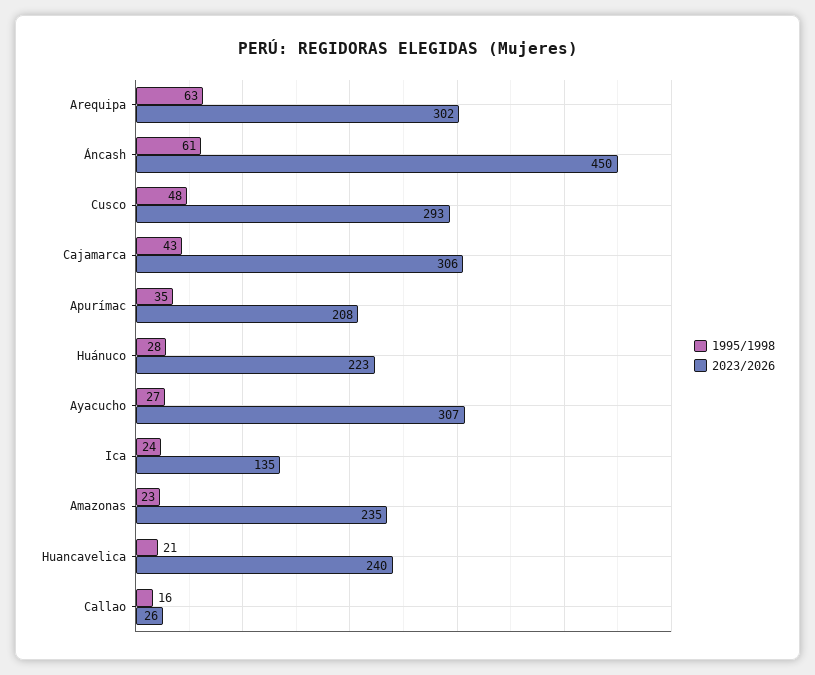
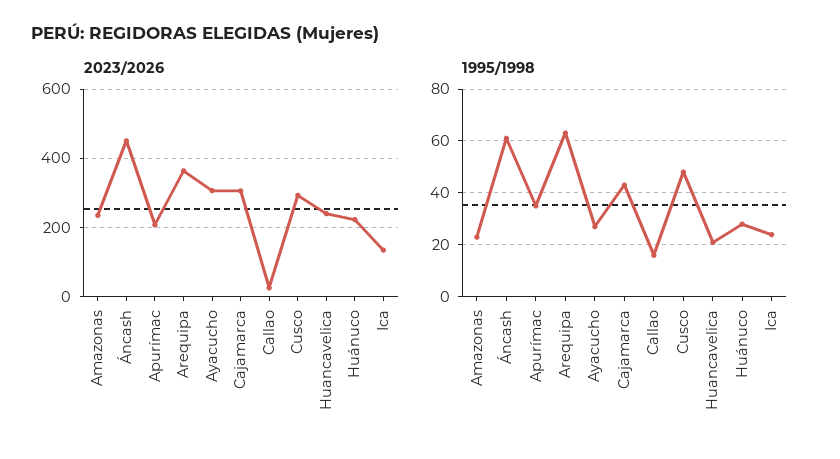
  {
    "1995/1998": {
      "Arequipa": 63,
      "Áncash": 61,
      "Cusco": 48,
      "Cajamarca": 43,
      "Apurímac": 35,
      "Huánuco": 28,
      "Ayacucho": 27,
      "Ica": 24,
      "Amazonas": 23,
      "Huancavelica": 21,
      "Callao": 16
    },
    "2023/2026": {
-     "Arequipa": 302,
+     "Arequipa": 360,
      "Áncash": 450,
      "Cusco": 293,
      "Cajamarca": 306,
      "Apurímac": 208,
      "Huánuco": 223,
      "Ayacucho": 307,
      "Ica": 135,
      "Amazonas": 235,
      "Huancavelica": 240,
      "Callao": 26
    }
  }

